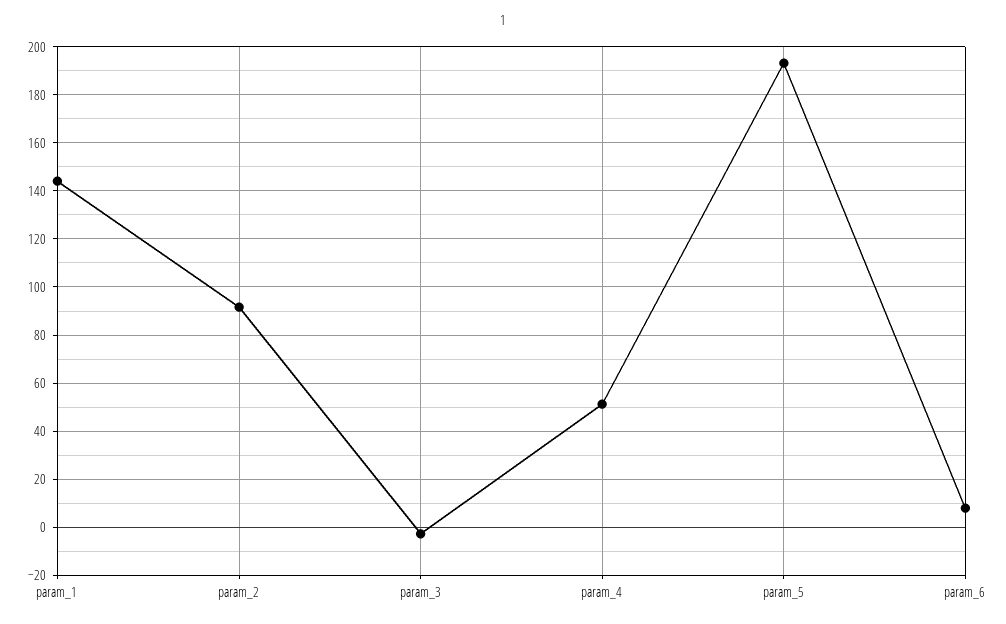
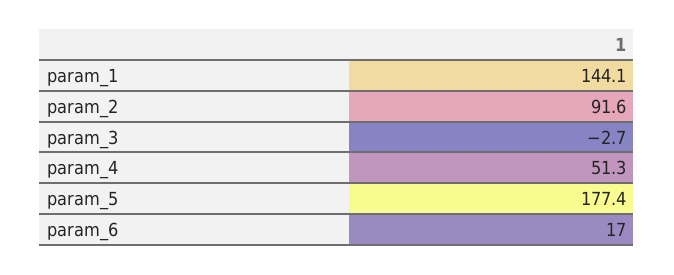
  {
    "param_1": 144.1,
    "param_2": 91.6,
    "param_3": -2.7,
    "param_4": 51.3,
-   "param_5": 192.5,
+   "param_5": 177.4,
-   "param_6": 7.5
+   "param_6": 17
  }

